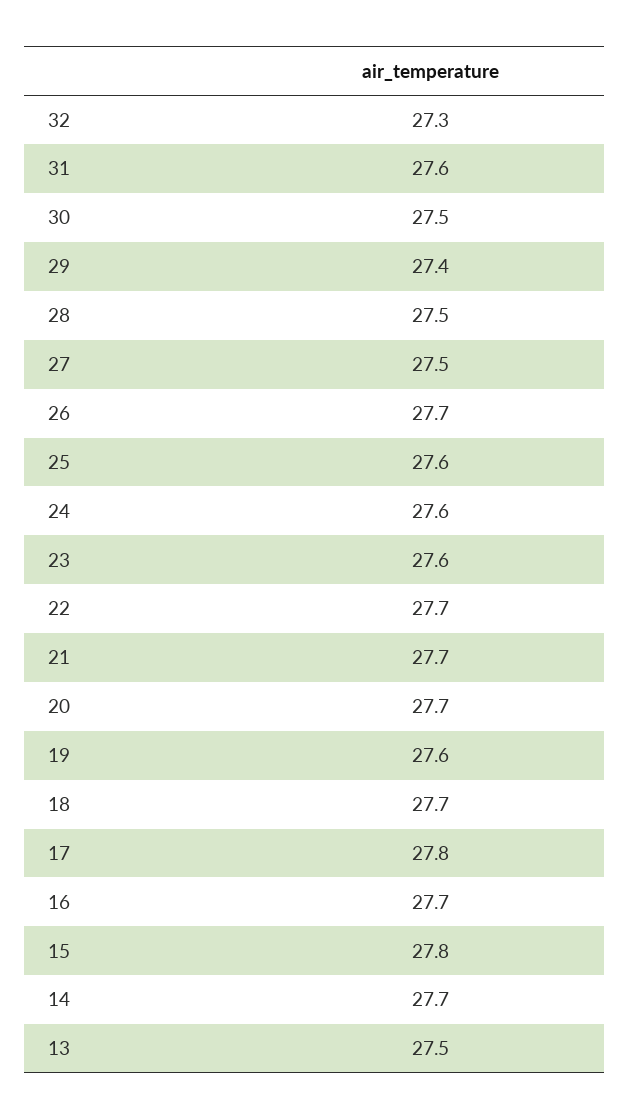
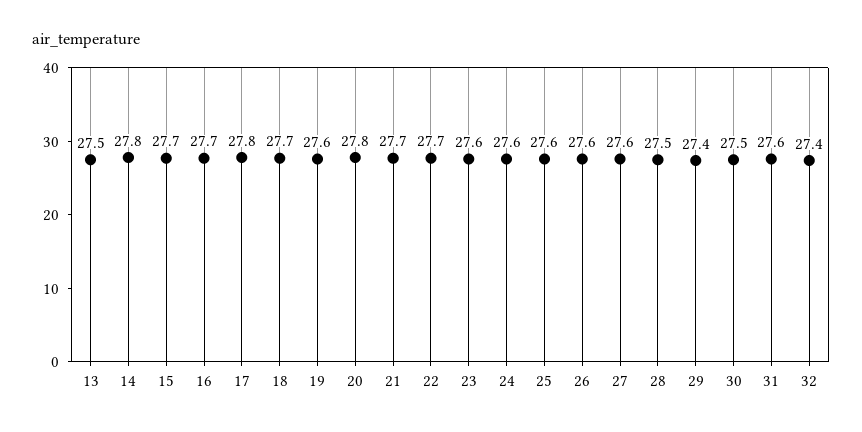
  {
-   "32": 27.3,
+   "32": 27.4,
    "31": 27.6,
    "30": 27.5,
    "29": 27.4,
    "28": 27.5,
-   "27": 27.5,
+   "27": 27.6,
-   "26": 27.7,
+   "26": 27.6,
    "25": 27.6,
    "24": 27.6,
    "23": 27.6,
    "22": 27.7,
    "21": 27.7,
-   "20": 27.7,
+   "20": 27.8,
    "19": 27.6,
    "18": 27.7,
    "17": 27.8,
    "16": 27.7,
-   "15": 27.8,
+   "15": 27.7,
-   "14": 27.7,
+   "14": 27.8,
    "13": 27.5
  }

